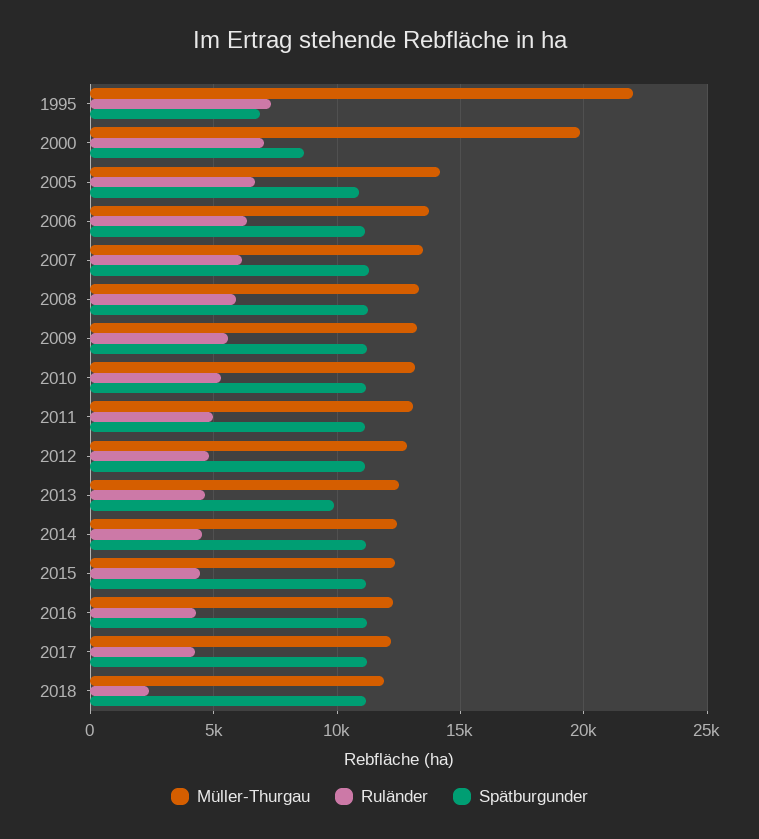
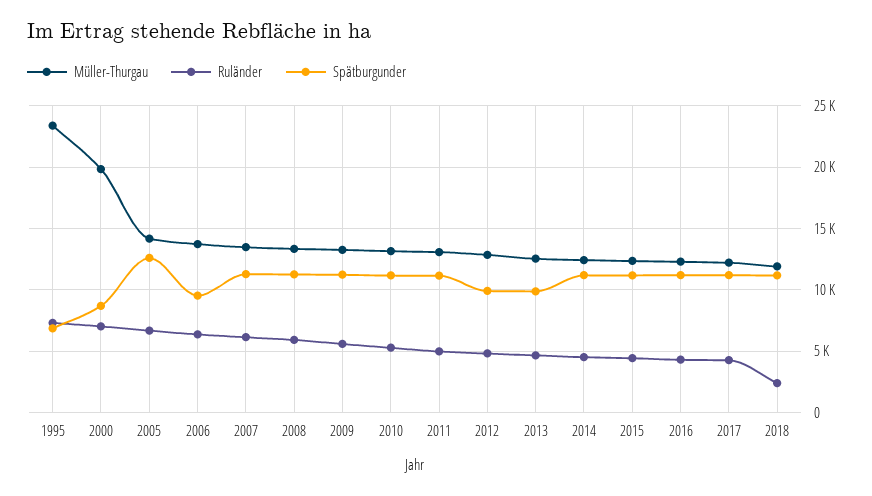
  {
    "Müller-Thurgau": {
-     "1995": 22000,
+     "1995": 23500,
      "2000": 20000,
      "2005": 14000,
      "2006": 13500,
      "2007": 13500,
      "2008": 13500,
      "2009": 13500,
      "2010": 13000,
      "2011": 13000,
      "2012": 13000,
      "2013": 12500,
      "2014": 12500,
      "2015": 12500,
      "2016": 12500,
      "2017": 12000,
      "2018": 12000
    },
    "Ruländer": {
      "1995": 7500,
      "2000": 7000,
      "2005": 6500,
      "2006": 6500,
      "2007": 6000,
      "2008": 6000,
      "2009": 5500,
      "2010": 5500,
      "2011": 5000,
      "2012": 5000,
      "2013": 4500,
      "2014": 4500,
      "2015": 4500,
      "2016": 4500,
      "2017": 4500,
      "2018": 2500
    },
    "Spätburgunder": {
      "1995": 7000,
      "2000": 8500,
-     "2005": 11000,
+     "2005": 12500,
-     "2006": 11000,
+     "2006": 9500,
      "2007": 11500,
      "2008": 11500,
      "2009": 11000,
      "2010": 11000,
      "2011": 11000,
-     "2012": 11000,
+     "2012": 10000,
      "2013": 10000,
      "2014": 11000,
      "2015": 11000,
      "2016": 11000,
      "2017": 11000,
      "2018": 11000
    }
  }

